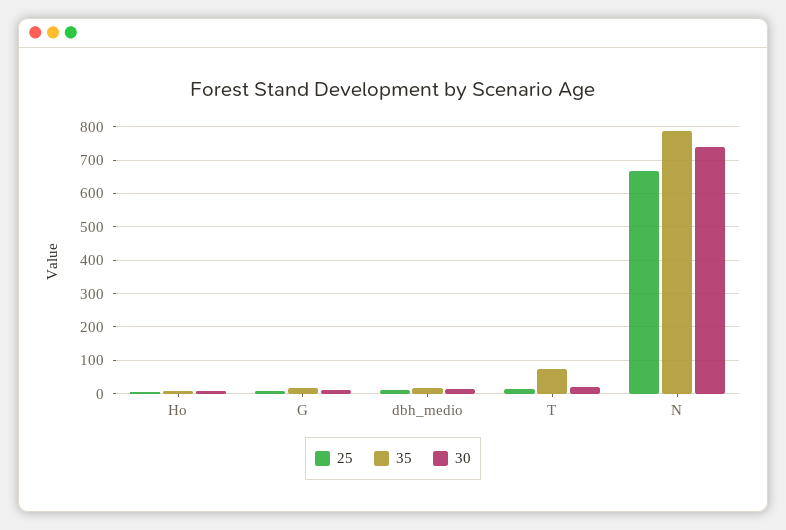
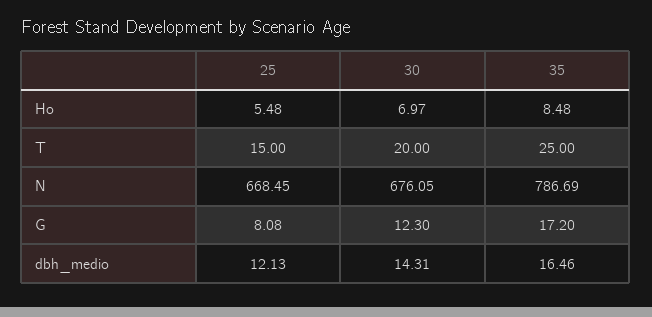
  {
    "25": {
      "Ho": 5.48,
      "G": 8.08,
      "dbh_medio": 12.13,
      "T": 15,
      "N": 668.45
    },
    "35": {
      "Ho": 8.48,
      "G": 17.2,
      "dbh_medio": 16.46,
-     "T": 80,
+     "T": 25,
      "N": 786.69
    },
    "30": {
      "Ho": 6.97,
      "G": 12.3,
      "dbh_medio": 14.31,
      "T": 20,
-     "N": 740
+     "N": 676.05
    }
  }

